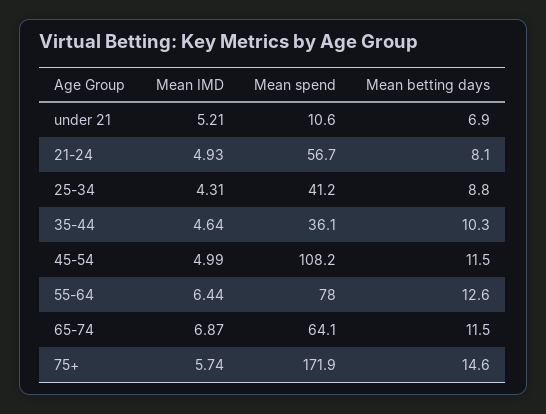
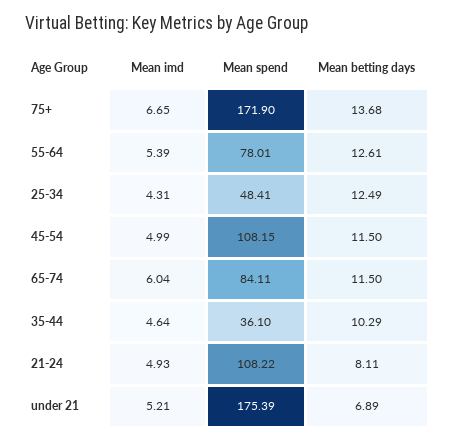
  {
    "Mean IMD": {
      "under 21": 5.21,
      "21-24": 4.93,
      "25-34": 4.31,
      "35-44": 4.64,
      "45-54": 4.99,
-     "55-64": 6.44,
+     "55-64": 5.39,
-     "65-74": 6.87,
+     "65-74": 6.04,
-     "75+": 5.74
+     "75+": 6.65
    },
    "Mean spend": {
-     "under 21": 10.6,
+     "under 21": 175.39,
-     "21-24": 56.7,
+     "21-24": 108.22,
-     "25-34": 41.2,
+     "25-34": 48.41,
      "35-44": 36.1,
      "45-54": 108.15,
      "55-64": 78.01,
-     "65-74": 64.1,
+     "65-74": 84.11,
      "75+": 171.9
    },
    "Mean betting days": {
      "under 21": 6.89,
      "21-24": 8.11,
-     "25-34": 8.8,
+     "25-34": 12.49,
      "35-44": 10.29,
      "45-54": 11.5,
      "55-64": 12.61,
      "65-74": 11.5,
-     "75+": 14.6
+     "75+": 13.68
    }
  }

